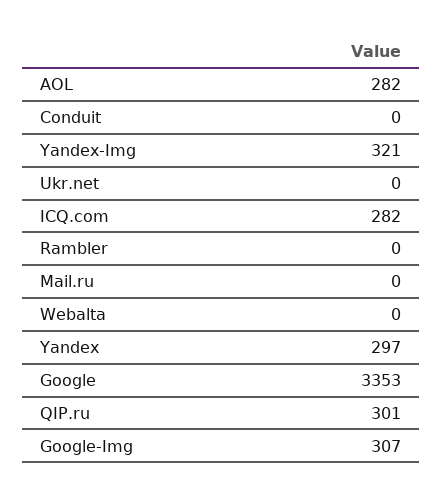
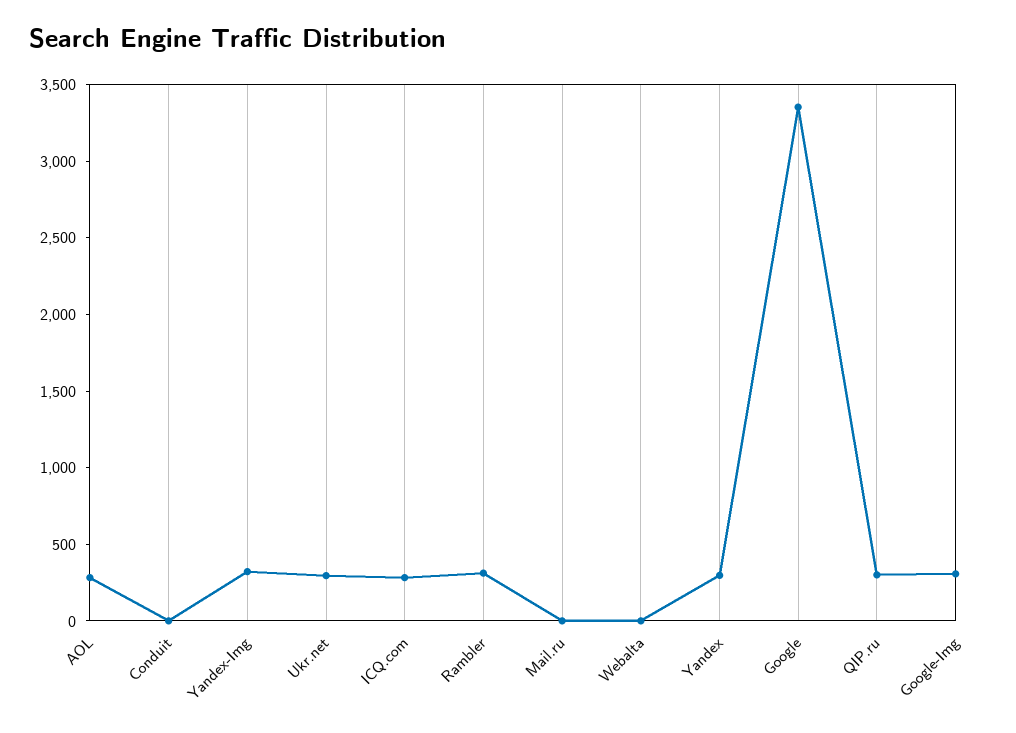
  {
    "AOL": 282,
    "Conduit": 0,
    "Yandex-Img": 321,
-   "Ukr.net": 0,
+   "Ukr.net": 300,
    "ICQ.com": 282,
-   "Rambler": 0,
+   "Rambler": 300,
    "Mail.ru": 0,
    "Webalta": 0,
    "Yandex": 297,
    "Google": 3353,
    "QIP.ru": 301,
    "Google-Img": 307
  }

